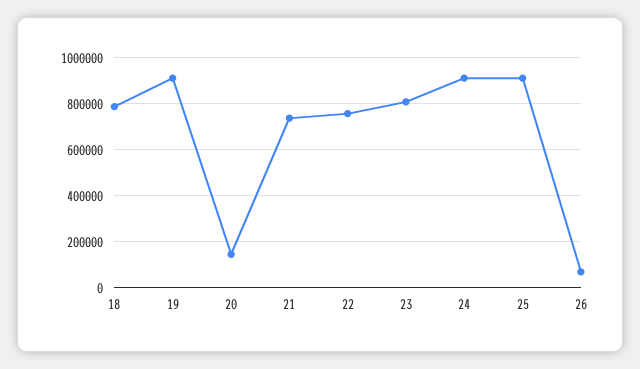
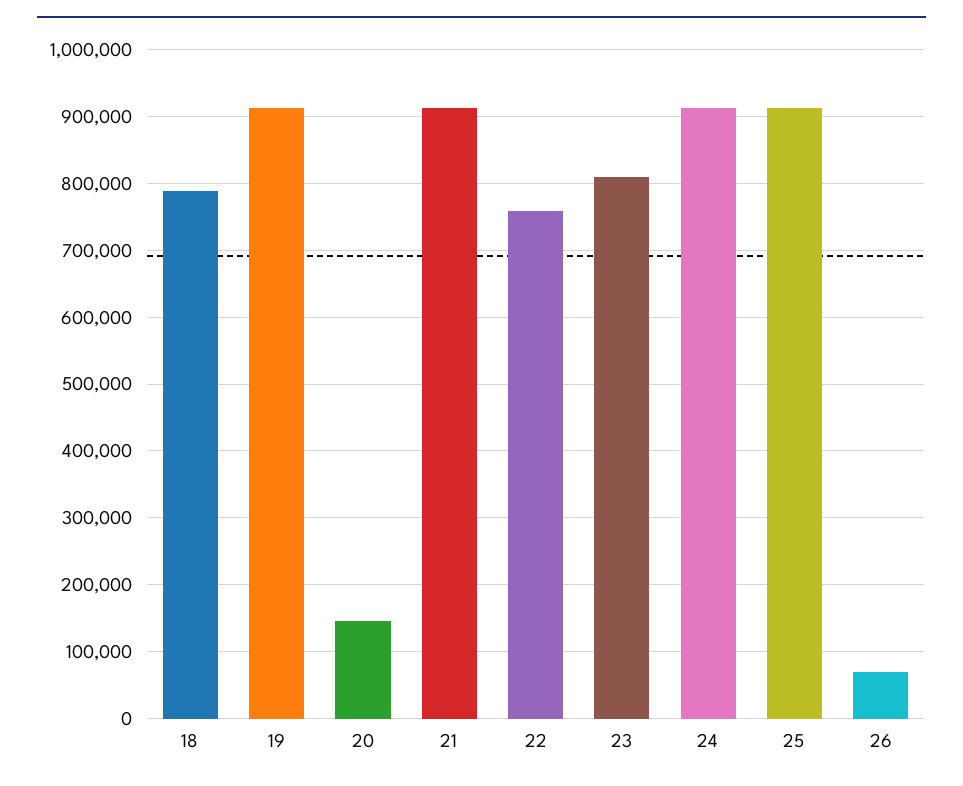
  {
    "18": 790000,
    "19": 910000,
    "20": 150000,
-   "21": 750000,
+   "21": 910000,
    "22": 760000,
    "23": 810000,
    "24": 910000,
    "25": 910000,
    "26": 70000
  }

